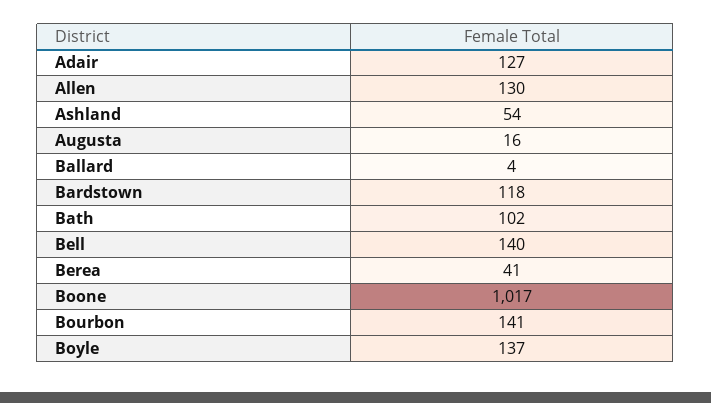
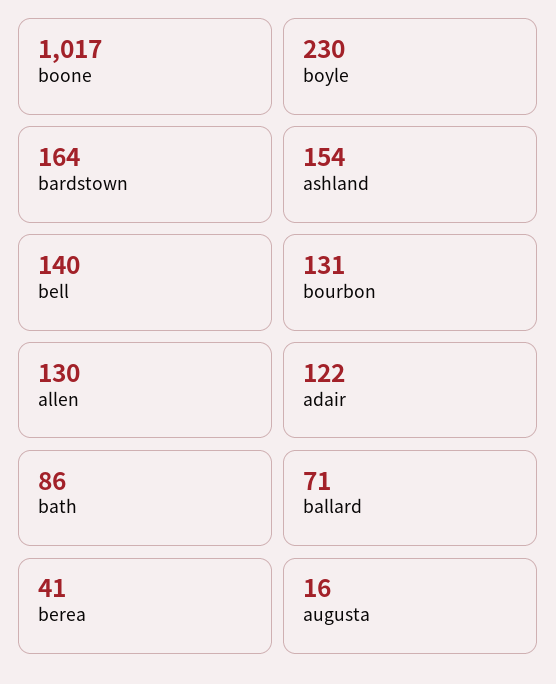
  {
-   "Adair": 127,
+   "Adair": 122,
    "Allen": 130,
-   "Ashland": 54,
+   "Ashland": 154,
    "Augusta": 16,
-   "Ballard": 4,
+   "Ballard": 71,
-   "Bardstown": 118,
+   "Bardstown": 164,
-   "Bath": 102,
+   "Bath": 86,
    "Bell": 140,
    "Berea": 41,
    "Boone": 1017,
-   "Bourbon": 141,
+   "Bourbon": 131,
-   "Boyle": 137
+   "Boyle": 230
  }

